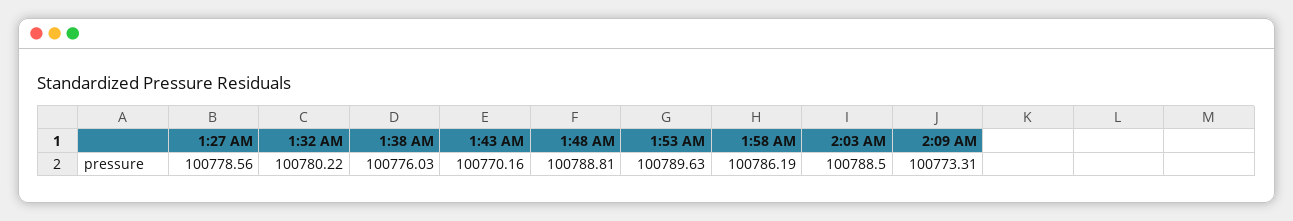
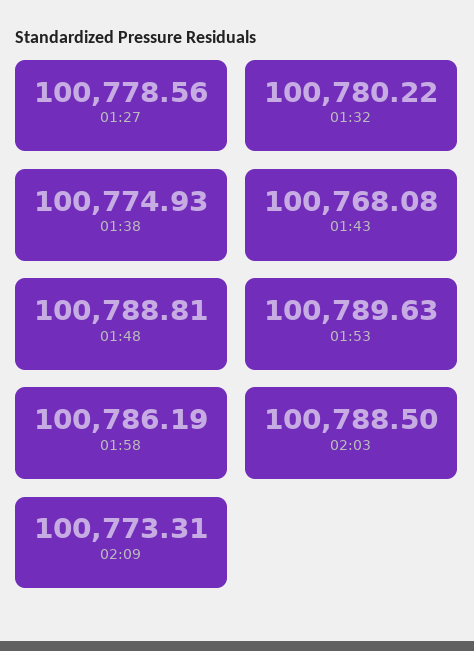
  {
    "1:27 AM": 100778.56,
    "1:32 AM": 100780.22,
-   "1:38 AM": 100776.03,
+   "1:38 AM": 100774.93,
-   "1:43 AM": 100770.16,
+   "1:43 AM": 100768.08,
    "1:48 AM": 100788.81,
    "1:53 AM": 100789.63,
    "1:58 AM": 100786.19,
    "2:03 AM": 100788.5,
    "2:09 AM": 100773.31
  }

